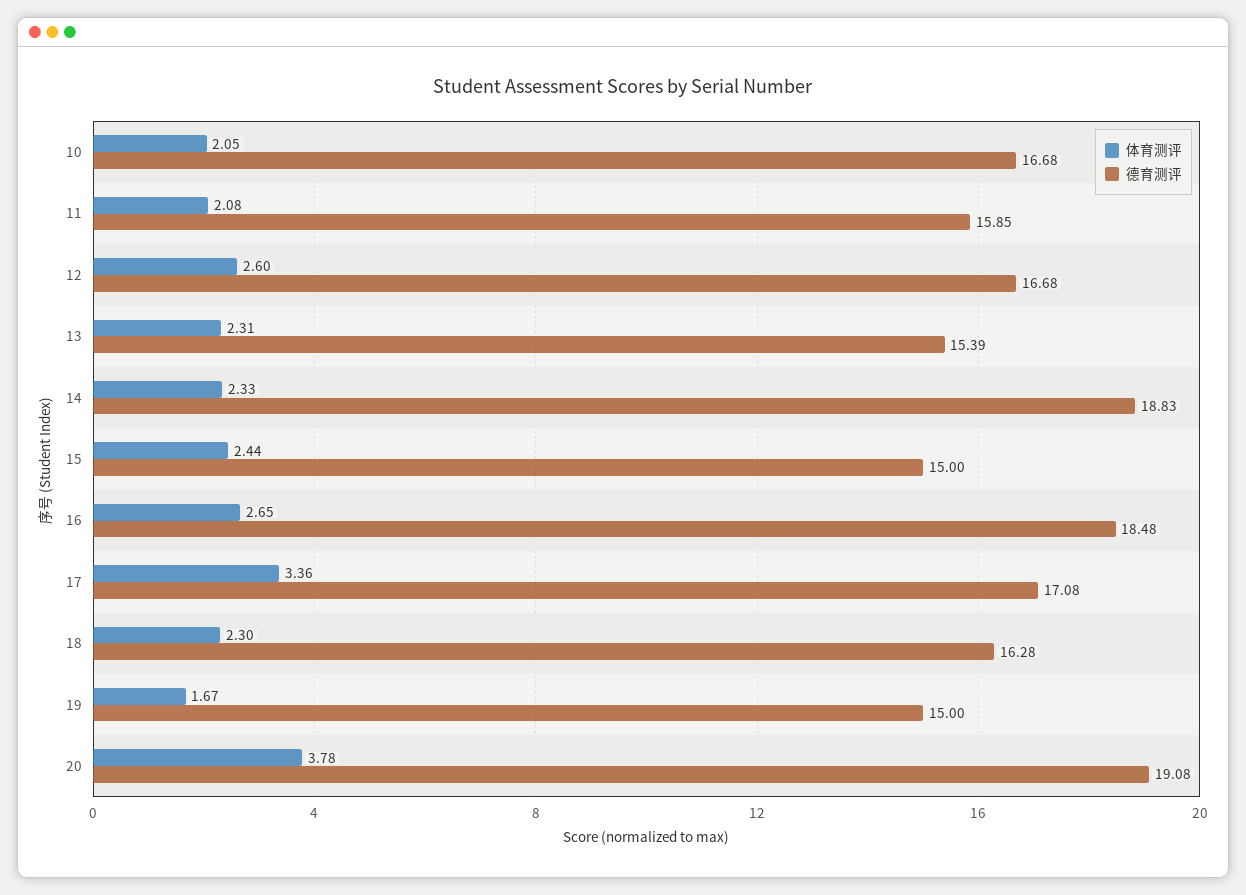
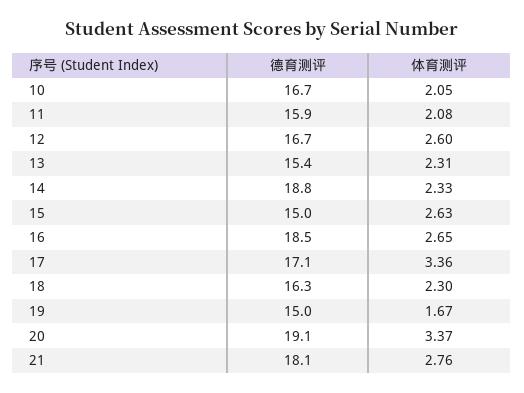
  {
    "体育测评": {
      "10": 2.05,
      "11": 2.08,
      "12": 2.6,
      "13": 2.31,
      "14": 2.33,
-     "15": 2.44,
+     "15": 2.63,
      "16": 2.65,
      "17": 3.36,
      "18": 2.3,
      "19": 1.67,
-     "20": 3.78
+     "20": 3.37,
+     "21": 2.76
    },
    "德育测评": {
      "10": 16.68,
      "11": 15.85,
      "12": 16.68,
      "13": 15.39,
      "14": 18.83,
      "15": 15,
      "16": 18.48,
      "17": 17.08,
      "18": 16.28,
      "19": 15,
-     "20": 19.08
+     "20": 19.08,
+     "21": 18.1
    }
  }

